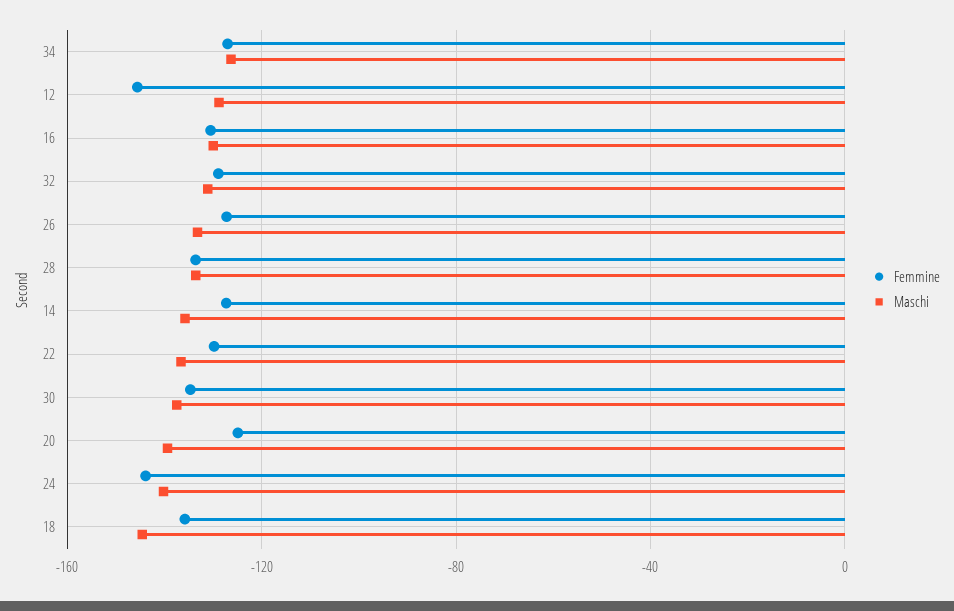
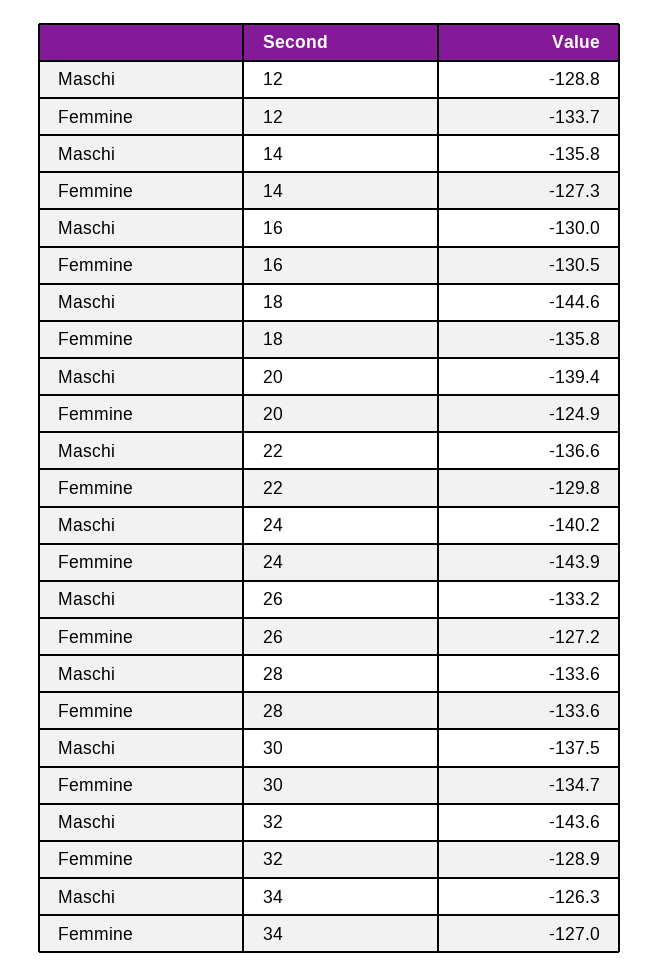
  {
    "Femmine": {
      "34": -127,
-     "12": -145,
+     "12": -133.7,
      "16": -130.5,
      "32": -128.9,
      "26": -127.2,
      "28": -133.6,
      "14": -127.3,
      "22": -129.8,
      "30": -134.7,
      "20": -124.9,
      "24": -143.9,
      "18": -135.8
    },
    "Maschi": {
      "34": -126.3,
      "12": -128.8,
      "16": -130,
-     "32": -130,
+     "32": -143.6,
      "26": -133.2,
      "28": -133.6,
      "14": -135.8,
      "22": -136.6,
      "30": -137.5,
      "20": -139.4,
      "24": -140.2,
      "18": -144.6
    }
  }

